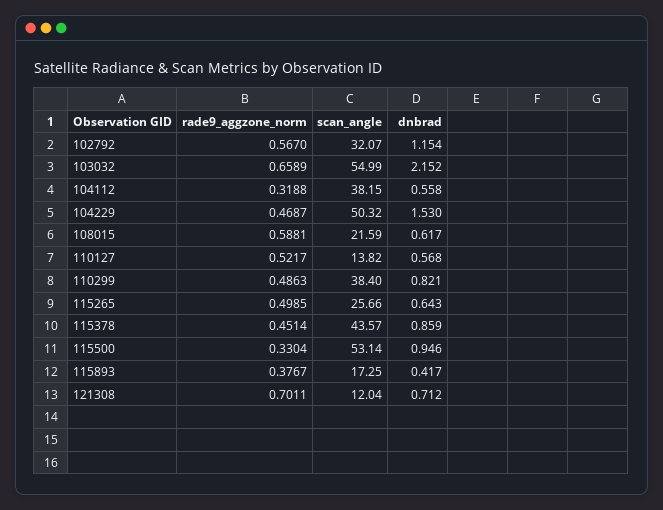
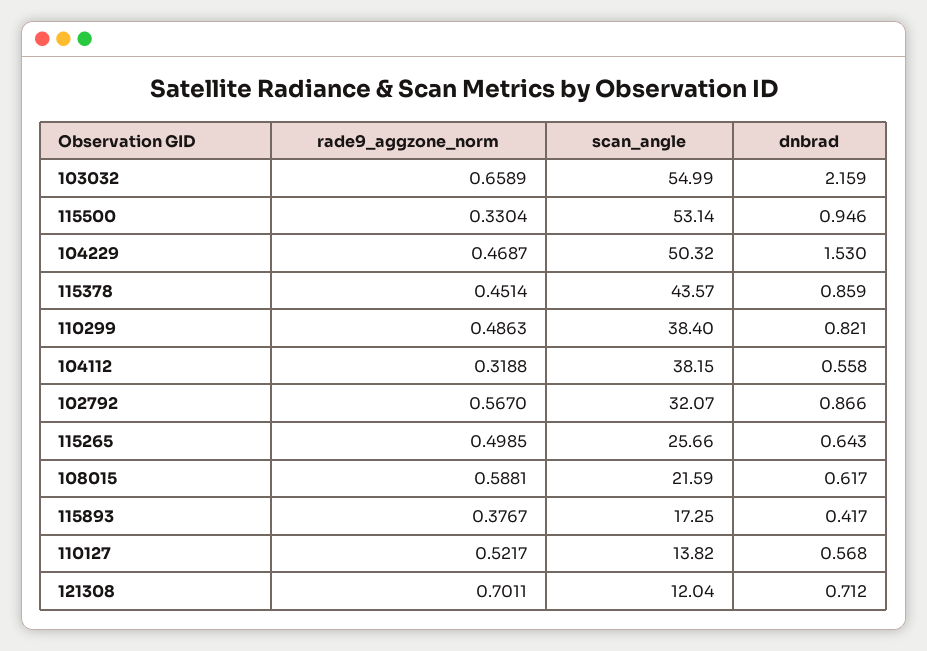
  {
    "rade9_aggzone_norm": {
      "102792": 0.567,
      "103032": 0.6589,
      "104112": 0.3188,
      "104229": 0.4687,
      "108015": 0.5881,
      "110127": 0.5217,
      "110299": 0.4863,
      "115265": 0.4985,
      "115378": 0.4514,
      "115500": 0.3304,
      "115893": 0.3767,
      "121308": 0.7011
    },
    "scan_angle": {
      "102792": 32.07,
      "103032": 54.99,
      "104112": 38.15,
      "104229": 50.32,
      "108015": 21.59,
      "110127": 13.82,
      "110299": 38.4,
      "115265": 25.66,
      "115378": 43.57,
      "115500": 53.14,
      "115893": 17.25,
      "121308": 12.04
    },
    "dnbrad": {
-     "102792": 1.154,
+     "102792": 0.866,
-     "103032": 2.152,
+     "103032": 2.159,
      "104112": 0.558,
      "104229": 1.53,
      "108015": 0.617,
      "110127": 0.568,
      "110299": 0.821,
      "115265": 0.643,
      "115378": 0.859,
      "115500": 0.946,
      "115893": 0.417,
      "121308": 0.712
    }
  }

